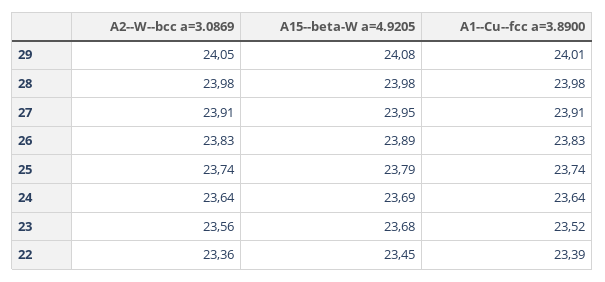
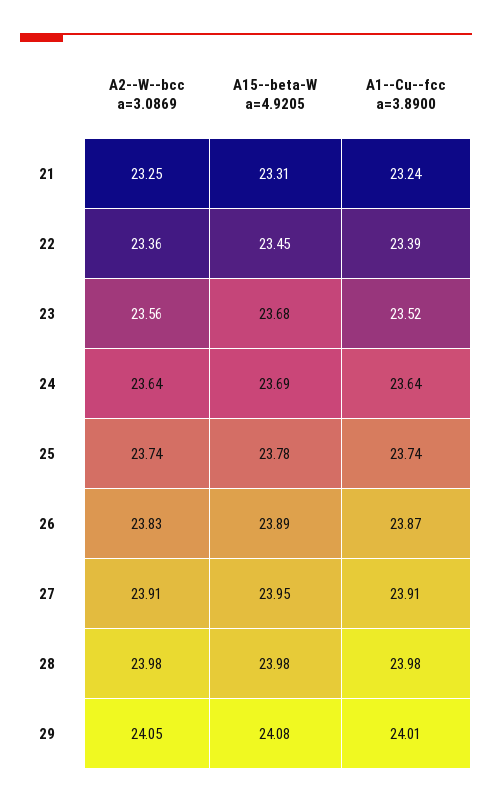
  {
    "A2--W--bcc a=3.0869": {
      "29": 24.05,
      "28": 23.98,
      "27": 23.91,
      "26": 23.83,
      "25": 23.74,
      "24": 23.64,
      "23": 23.56,
-     "22": 23.36
+     "22": 23.36,
+     "21": 23.25
    },
    "A15--beta-W a=4.9205": {
      "29": 24.08,
      "28": 23.98,
      "27": 23.95,
      "26": 23.89,
-     "25": 23.79,
+     "25": 23.78,
      "24": 23.69,
      "23": 23.68,
-     "22": 23.45
+     "22": 23.45,
+     "21": 23.31
    },
    "A1--Cu--fcc a=3.8900": {
      "29": 24.01,
      "28": 23.98,
      "27": 23.91,
-     "26": 23.83,
+     "26": 23.87,
      "25": 23.74,
      "24": 23.64,
      "23": 23.52,
-     "22": 23.39
+     "22": 23.39,
+     "21": 23.24
    }
  }

